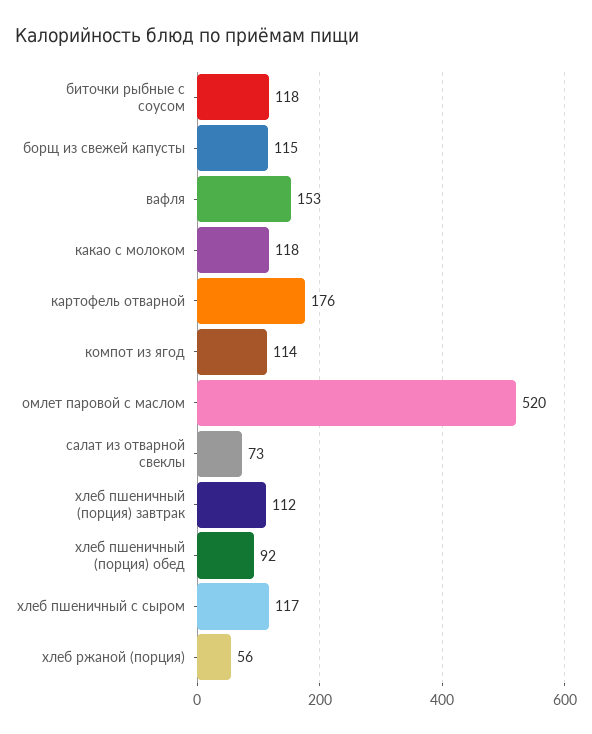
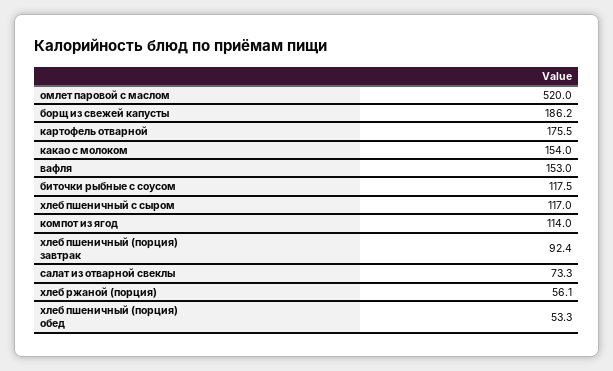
  {
    "биточки рыбные с соусом": 117.5,
-   "борщ из свежей капусты": 115,
+   "борщ из свежей капусты": 186.2,
    "вафля": 153,
-   "какао с молоком": 118,
+   "какао с молоком": 154,
    "картофель отварной": 175.5,
    "компот из ягод": 114,
    "омлет паровой с маслом": 520,
    "салат из отварной свеклы": 73.3,
-   "хлеб пшеничный (порция) завтрак": 112,
+   "хлеб пшеничный (порция) завтрак": 92.4,
-   "хлеб пшеничный (порция) обед": 92,
+   "хлеб пшеничный (порция) обед": 53.3,
    "хлеб пшеничный с сыром": 117,
    "хлеб ржаной (порция)": 56.1
  }

